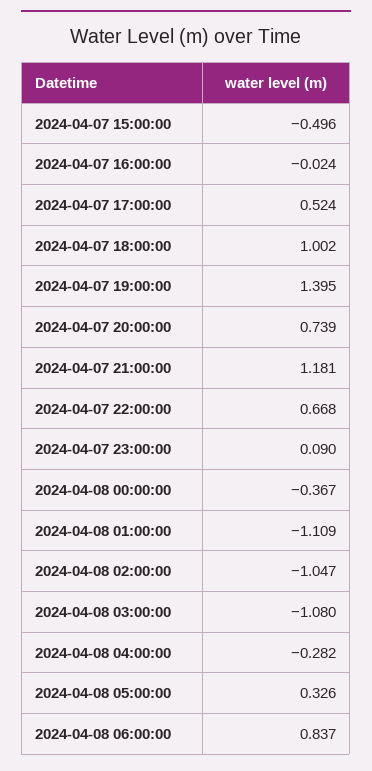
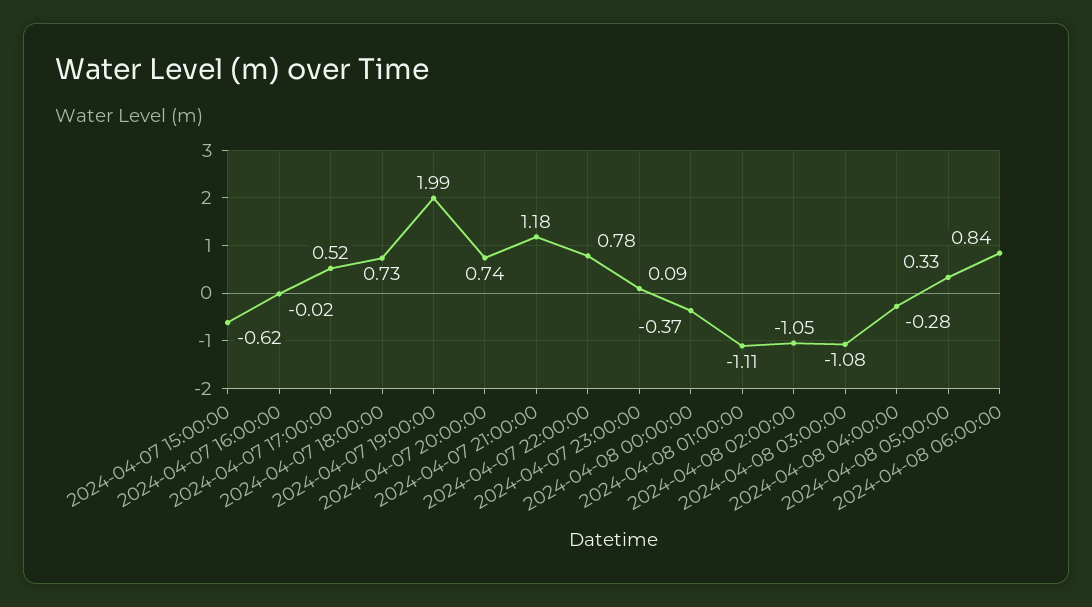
  {
-   "2024-04-07 15:00:00": -0.496,
+   "2024-04-07 15:00:00": -0.62,
    "2024-04-07 16:00:00": -0.024,
    "2024-04-07 17:00:00": 0.524,
-   "2024-04-07 18:00:00": 1.002,
+   "2024-04-07 18:00:00": 0.73,
-   "2024-04-07 19:00:00": 1.395,
+   "2024-04-07 19:00:00": 1.99,
    "2024-04-07 20:00:00": 0.739,
    "2024-04-07 21:00:00": 1.181,
-   "2024-04-07 22:00:00": 0.668,
+   "2024-04-07 22:00:00": 0.78,
    "2024-04-07 23:00:00": 0.09,
    "2024-04-08 00:00:00": -0.367,
    "2024-04-08 01:00:00": -1.109,
    "2024-04-08 02:00:00": -1.047,
    "2024-04-08 03:00:00": -1.08,
    "2024-04-08 04:00:00": -0.282,
    "2024-04-08 05:00:00": 0.326,
    "2024-04-08 06:00:00": 0.837
  }

